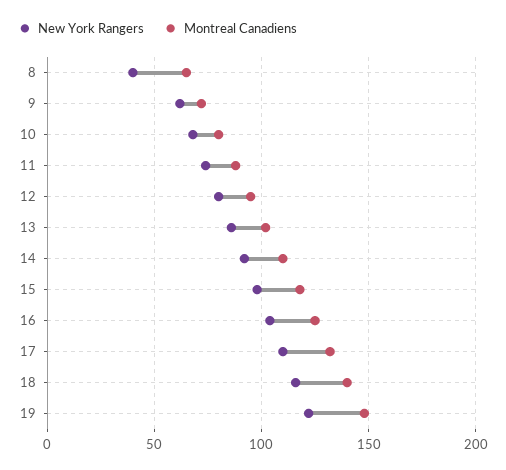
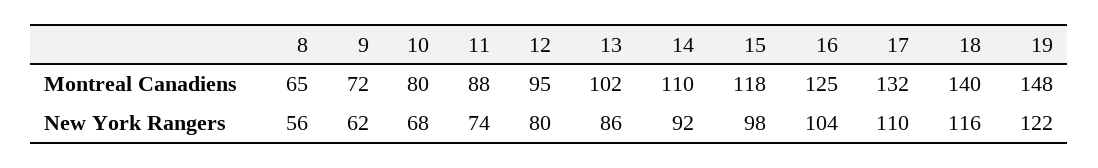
  {
    "New York Rangers": {
-     "8": 40,
+     "8": 56,
      "9": 62,
      "10": 68,
      "11": 74,
      "12": 80,
      "13": 86,
      "14": 92,
      "15": 98,
      "16": 104,
      "17": 110,
      "18": 116,
      "19": 122
    },
    "Montreal Canadiens": {
      "8": 65,
      "9": 72,
      "10": 80,
      "11": 88,
      "12": 95,
      "13": 102,
      "14": 110,
      "15": 118,
      "16": 125,
      "17": 132,
      "18": 140,
      "19": 148
    }
  }

